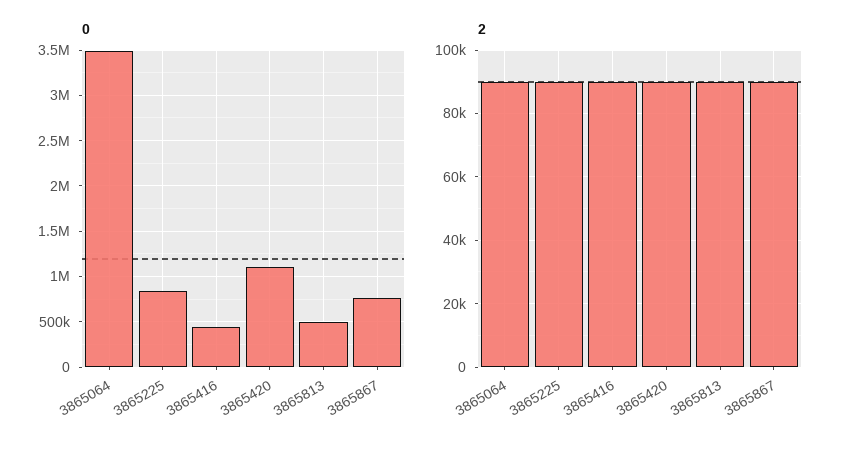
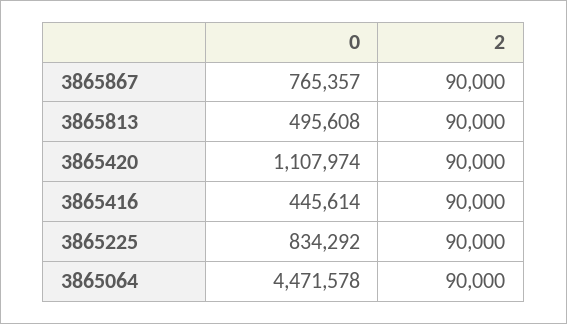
  {
    "0": {
-     "3865064": 3500000,
+     "3865064": 4471578,
      "3865225": 834292,
      "3865416": 445614,
      "3865420": 1107974,
      "3865813": 495608,
      "3865867": 765357
    },
    "2": {
      "3865064": 90000,
      "3865225": 90000,
      "3865416": 90000,
      "3865420": 90000,
      "3865813": 90000,
      "3865867": 90000
    }
  }

